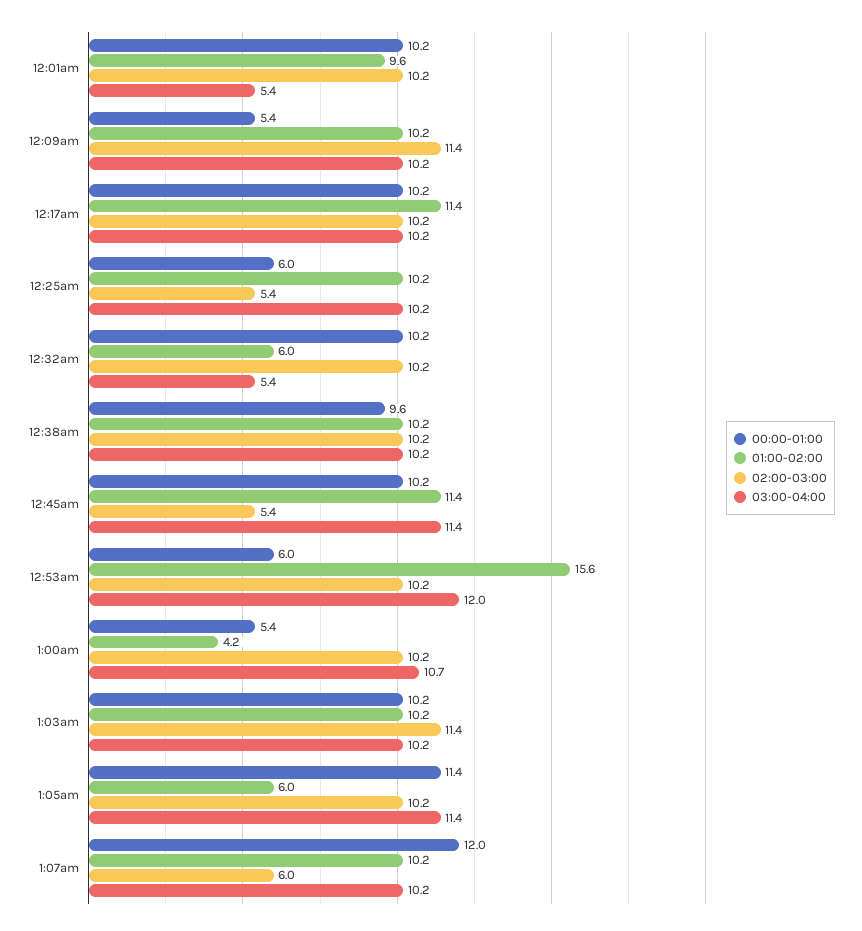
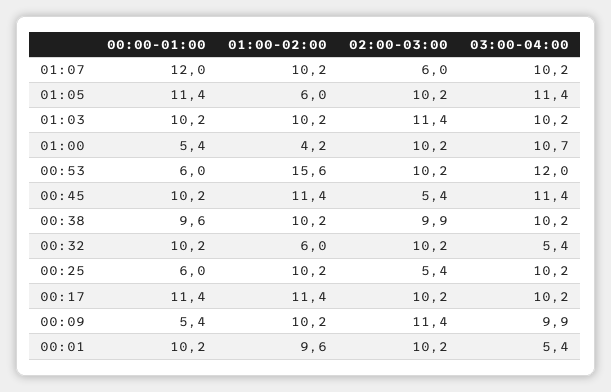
  {
    "00:00-01:00": {
      "12:01am": 10.2,
      "12:09am": 5.4,
-     "12:17am": 10.2,
+     "12:17am": 11.4,
      "12:25am": 6,
      "12:32am": 10.2,
      "12:38am": 9.6,
      "12:45am": 10.2,
      "12:53am": 6,
      "1:00am": 5.4,
      "1:03am": 10.2,
      "1:05am": 11.4,
      "1:07am": 12
    },
    "01:00-02:00": {
      "12:01am": 9.6,
      "12:09am": 10.2,
      "12:17am": 11.4,
      "12:25am": 10.2,
      "12:32am": 6,
      "12:38am": 10.2,
      "12:45am": 11.4,
      "12:53am": 15.6,
      "1:00am": 4.2,
      "1:03am": 10.2,
      "1:05am": 6,
      "1:07am": 10.2
    },
    "02:00-03:00": {
      "12:01am": 10.2,
      "12:09am": 11.4,
      "12:17am": 10.2,
      "12:25am": 5.4,
      "12:32am": 10.2,
-     "12:38am": 10.2,
+     "12:38am": 9.9,
      "12:45am": 5.4,
      "12:53am": 10.2,
      "1:00am": 10.2,
      "1:03am": 11.4,
      "1:05am": 10.2,
      "1:07am": 6
    },
    "03:00-04:00": {
      "12:01am": 5.4,
-     "12:09am": 10.2,
+     "12:09am": 9.9,
      "12:17am": 10.2,
      "12:25am": 10.2,
      "12:32am": 5.4,
      "12:38am": 10.2,
      "12:45am": 11.4,
      "12:53am": 12,
      "1:00am": 10.7,
      "1:03am": 10.2,
      "1:05am": 11.4,
      "1:07am": 10.2
    }
  }

